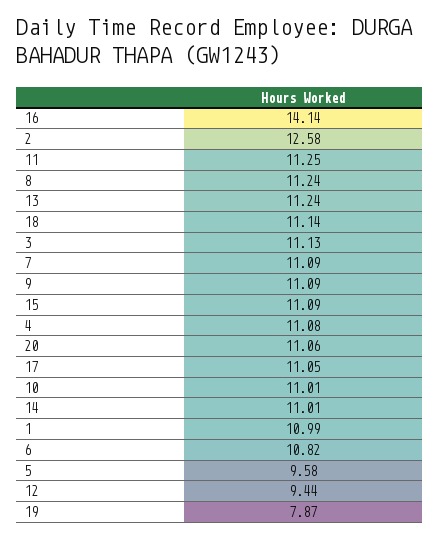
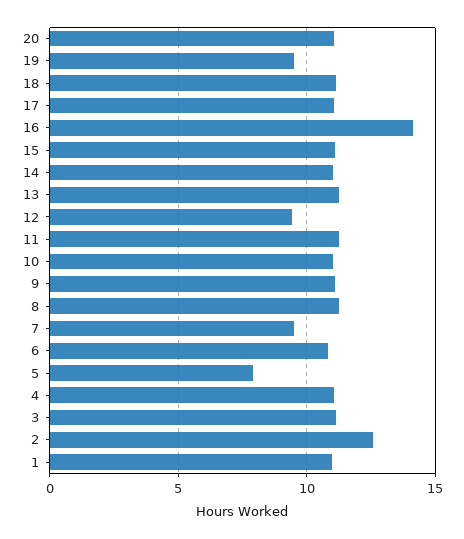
  {
    "16": 14.14,
    "2": 12.58,
    "11": 11.25,
    "8": 11.24,
    "13": 11.24,
    "18": 11.14,
    "3": 11.13,
-   "7": 11.09,
+   "7": 9.5,
    "9": 11.09,
    "15": 11.09,
    "4": 11.08,
    "20": 11.06,
    "17": 11.05,
    "10": 11.01,
    "14": 11.01,
    "1": 10.99,
    "6": 10.82,
-   "5": 9.58,
+   "5": 8,
    "12": 9.44,
-   "19": 7.87
+   "19": 9.5
  }

